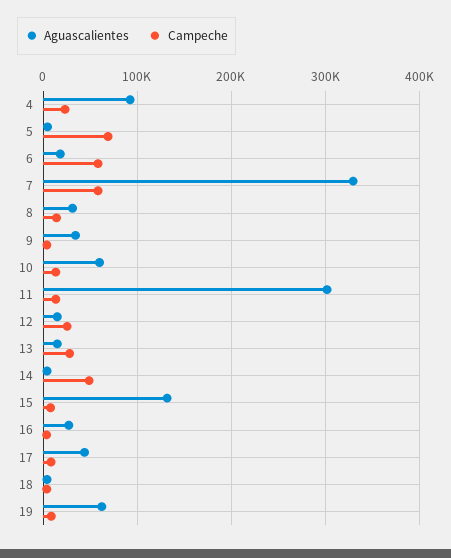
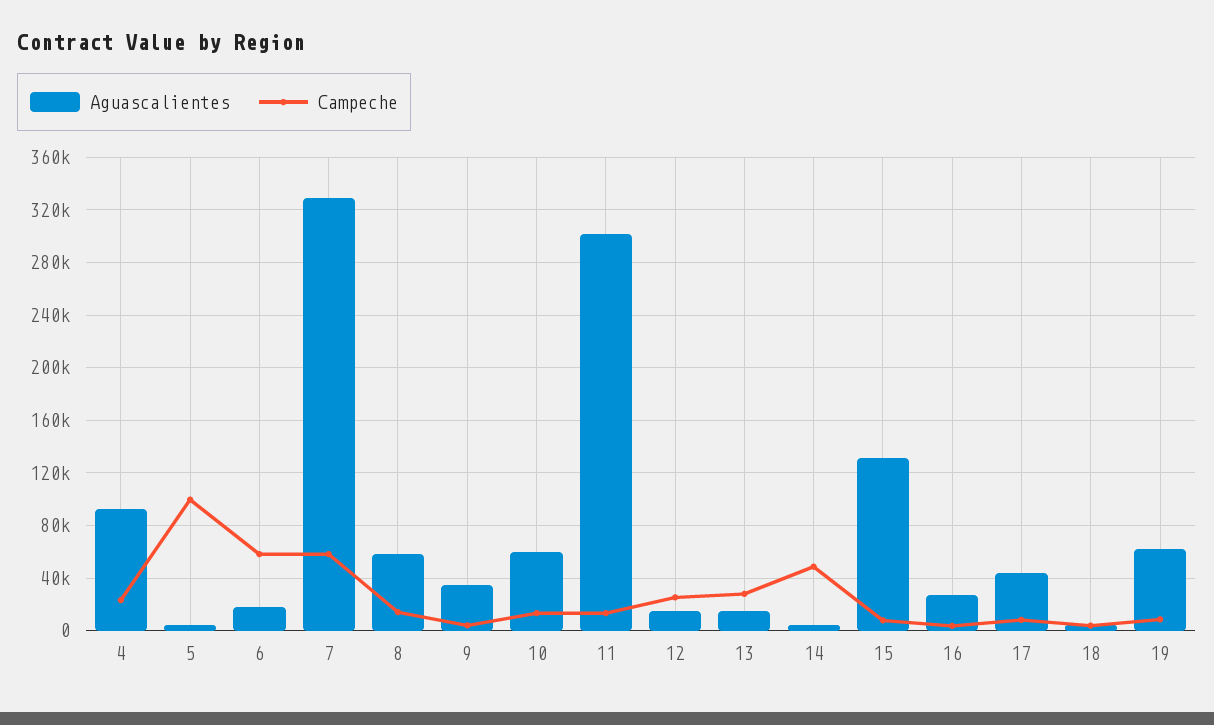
  {
    "Aguascalientes": {
      "4": 90000,
      "5": 5000,
      "6": 20000,
      "7": 330000,
-     "8": 30000,
+     "8": 60000,
      "9": 35000,
      "10": 60000,
      "11": 300000,
      "12": 15000,
      "13": 15000,
      "14": 5000,
      "15": 130000,
      "16": 25000,
      "17": 45000,
      "18": 5000,
      "19": 60000
    },
    "Campeche": {
      "4": 25000,
-     "5": 70000,
+     "5": 100000,
      "6": 60000,
      "7": 60000,
      "8": 15000,
      "9": 5000,
      "10": 15000,
      "11": 15000,
      "12": 25000,
      "13": 30000,
      "14": 50000,
      "15": 10000,
      "16": 5000,
      "17": 10000,
      "18": 5000,
      "19": 10000
    }
  }

